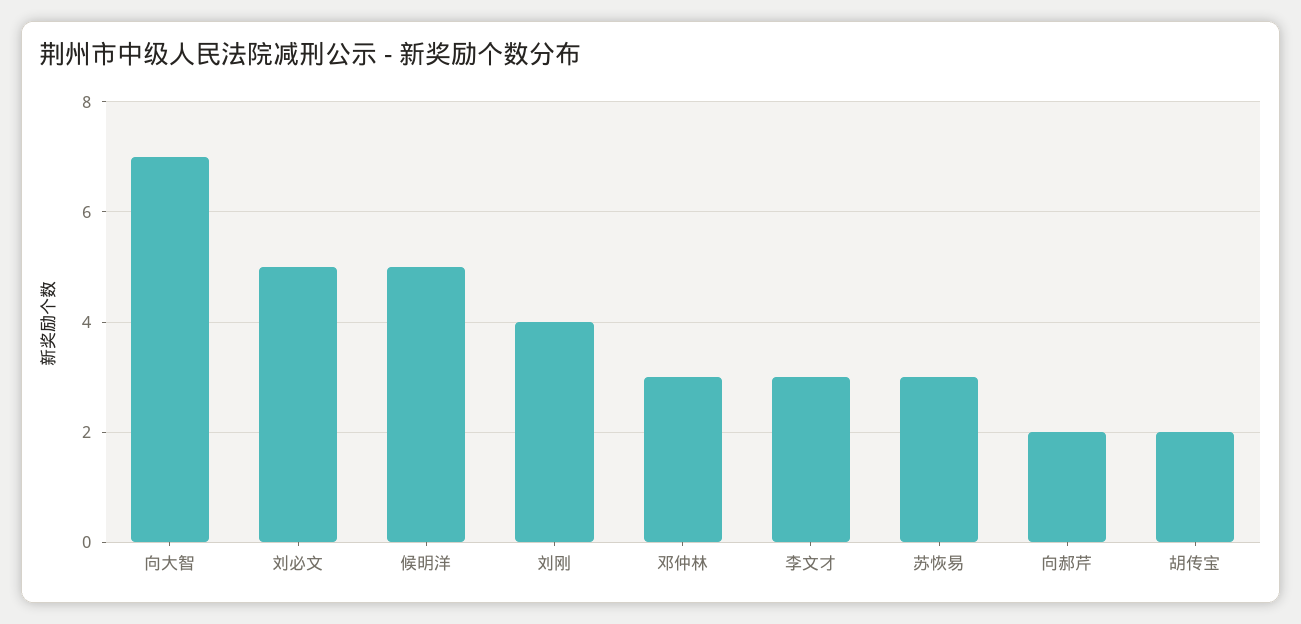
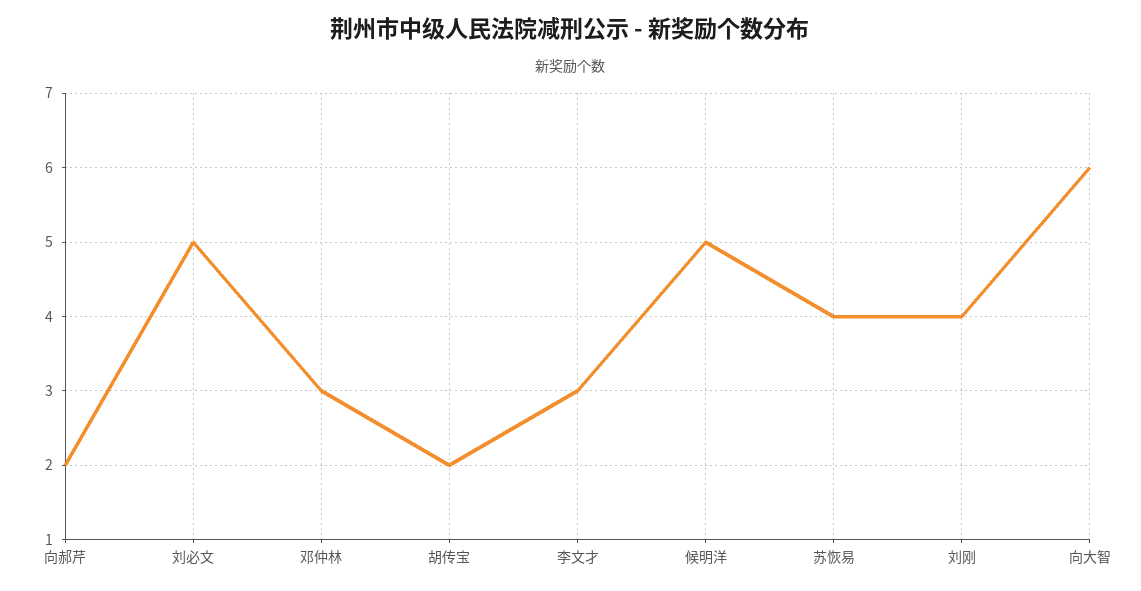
  {
-   "向大智": 7,
+   "向大智": 6,
    "刘必文": 5,
    "候明洋": 5,
    "刘刚": 4,
    "邓仲林": 3,
    "李文才": 3,
-   "苏恢易": 3,
+   "苏恢易": 4,
    "向郝芹": 2,
    "胡传宝": 2
  }

